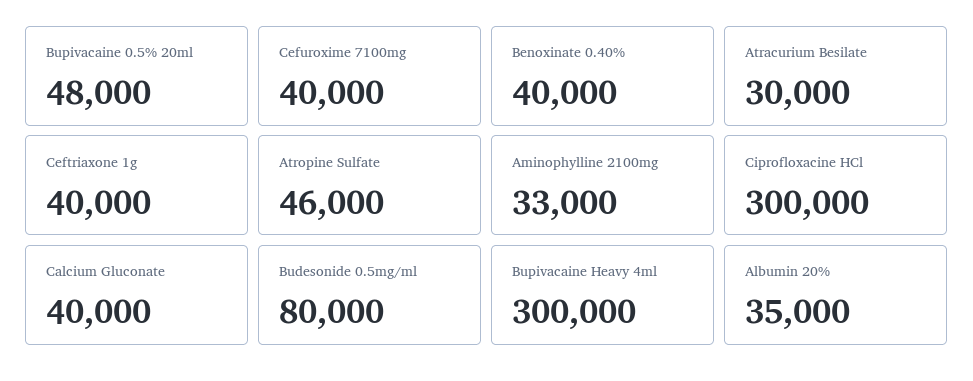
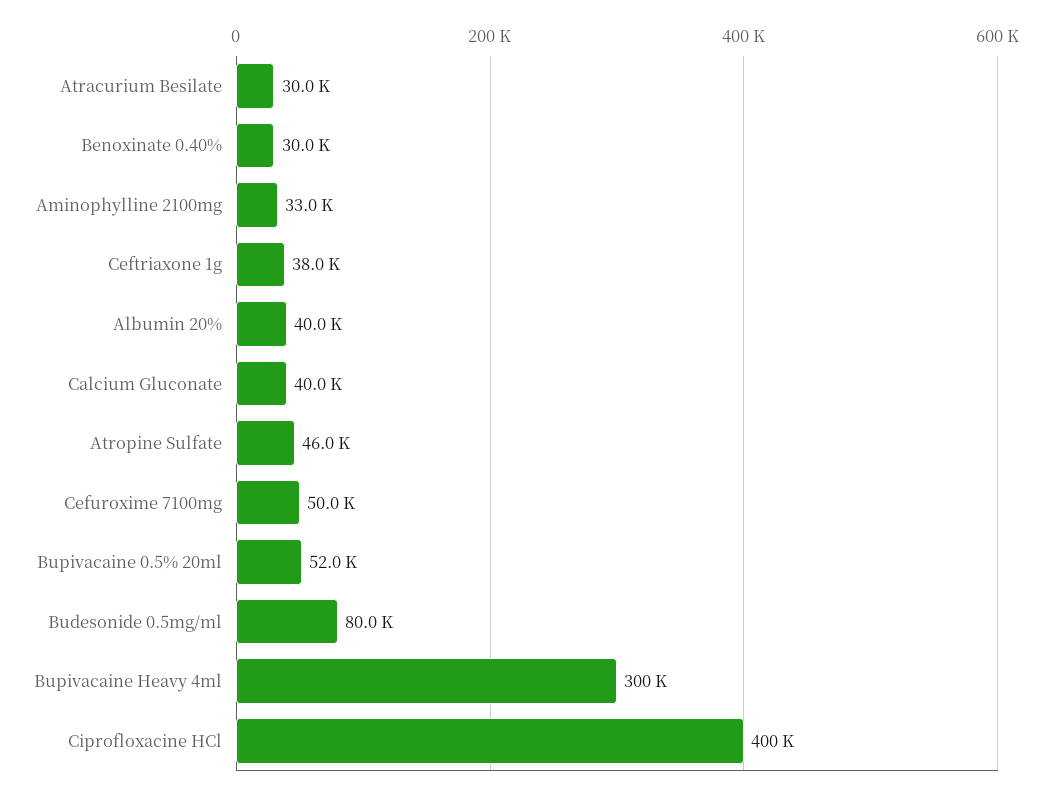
  {
-   "Bupivacaine 0.5% 20ml": 48000,
+   "Bupivacaine 0.5% 20ml": 52000,
-   "Cefuroxime 7100mg": 40000,
+   "Cefuroxime 7100mg": 50000,
-   "Benoxinate 0.40%": 40000,
+   "Benoxinate 0.40%": 30000,
    "Atracurium Besilate": 30000,
-   "Ceftriaxone 1g": 40000,
+   "Ceftriaxone 1g": 38000,
    "Atropine Sulfate": 46000,
    "Aminophylline 2100mg": 33000,
-   "Ciprofloxacine HCl": 300000,
+   "Ciprofloxacine HCl": 400000,
    "Calcium Gluconate": 40000,
    "Budesonide 0.5mg/ml": 80000,
    "Bupivacaine Heavy 4ml": 300000,
-   "Albumin 20%": 35000
+   "Albumin 20%": 40000
  }

